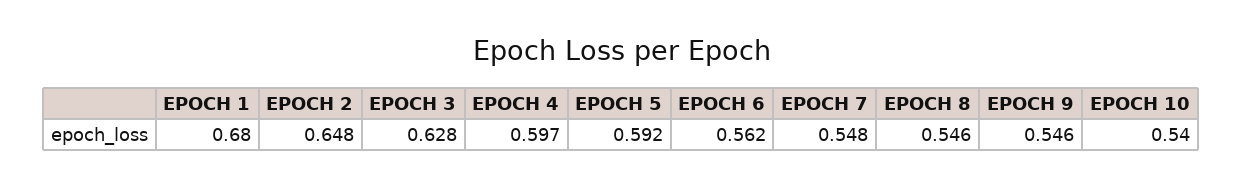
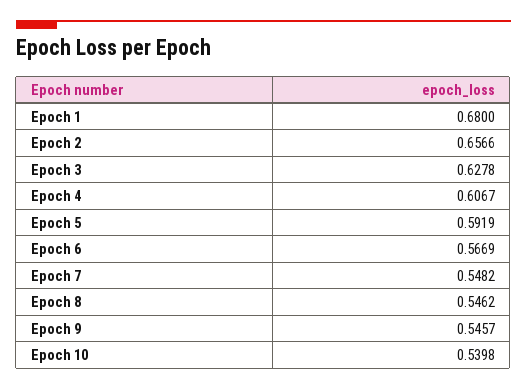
  {
    "EPOCH 1": 0.68,
-   "EPOCH 2": 0.648,
+   "EPOCH 2": 0.6566,
    "EPOCH 3": 0.6278,
-   "EPOCH 4": 0.597,
+   "EPOCH 4": 0.6067,
    "EPOCH 5": 0.5919,
-   "EPOCH 6": 0.562,
+   "EPOCH 6": 0.5669,
    "EPOCH 7": 0.5482,
    "EPOCH 8": 0.5462,
    "EPOCH 9": 0.5457,
    "EPOCH 10": 0.5398
  }

